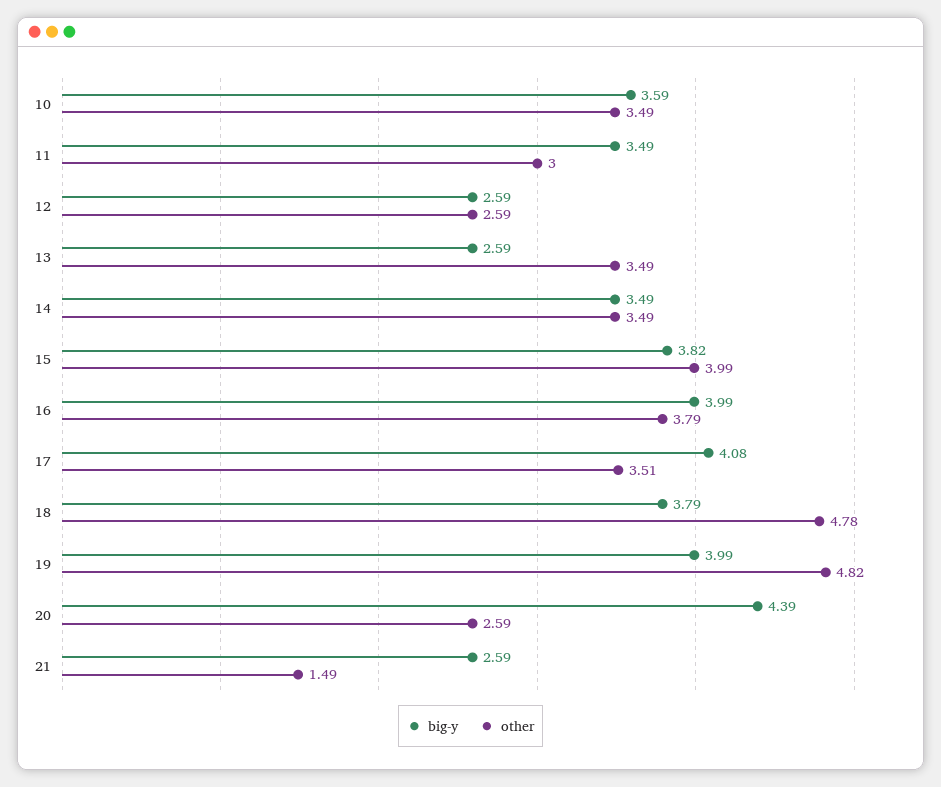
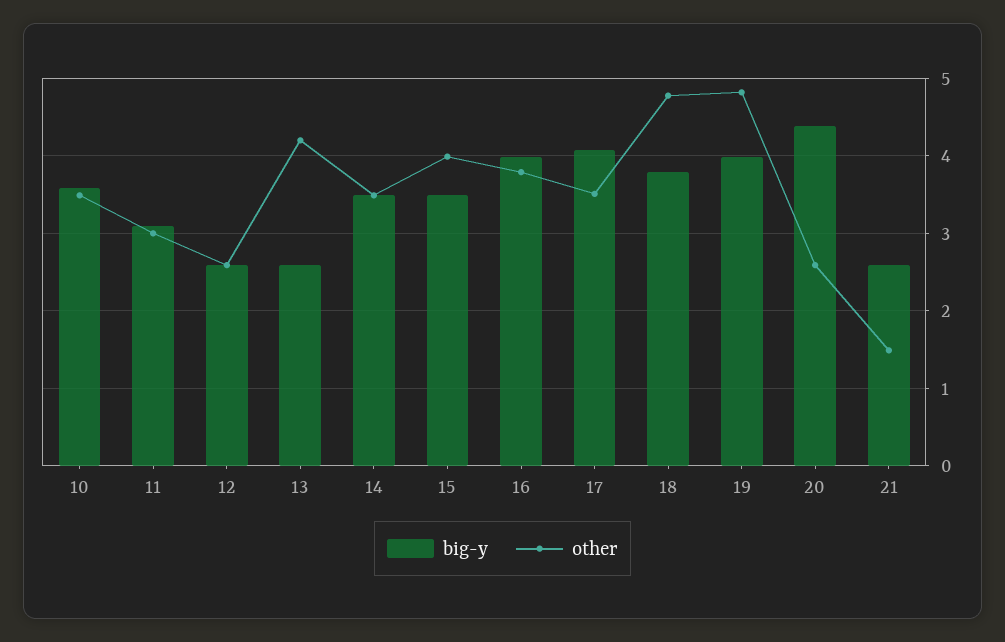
  {
    "big-y": {
      "10": 3.59,
-     "11": 3.49,
+     "11": 3.1,
      "12": 2.59,
      "13": 2.59,
      "14": 3.49,
-     "15": 3.82,
+     "15": 3.5,
      "16": 3.99,
      "17": 4.08,
      "18": 3.79,
      "19": 3.99,
      "20": 4.39,
      "21": 2.59
    },
    "other": {
      "10": 3.49,
      "11": 3,
      "12": 2.59,
-     "13": 3.49,
+     "13": 4.2,
      "14": 3.49,
      "15": 3.99,
      "16": 3.79,
      "17": 3.51,
      "18": 4.78,
      "19": 4.82,
      "20": 2.59,
      "21": 1.49
    }
  }

